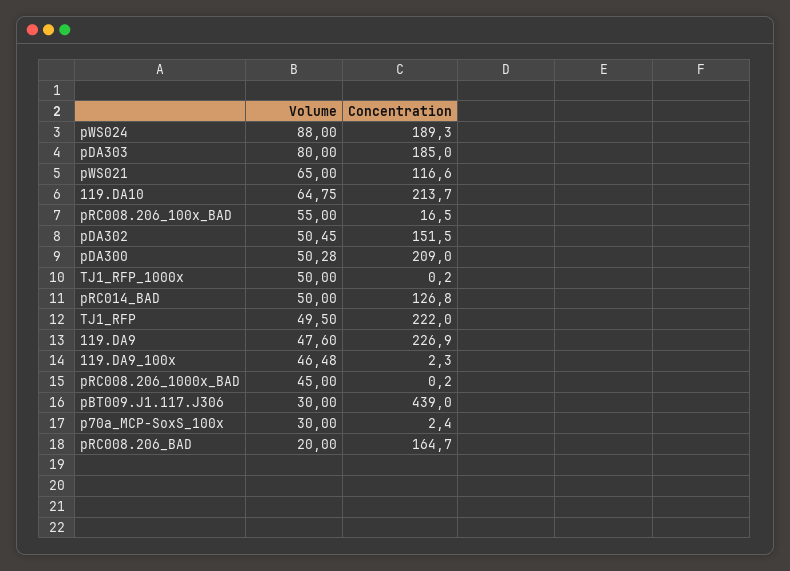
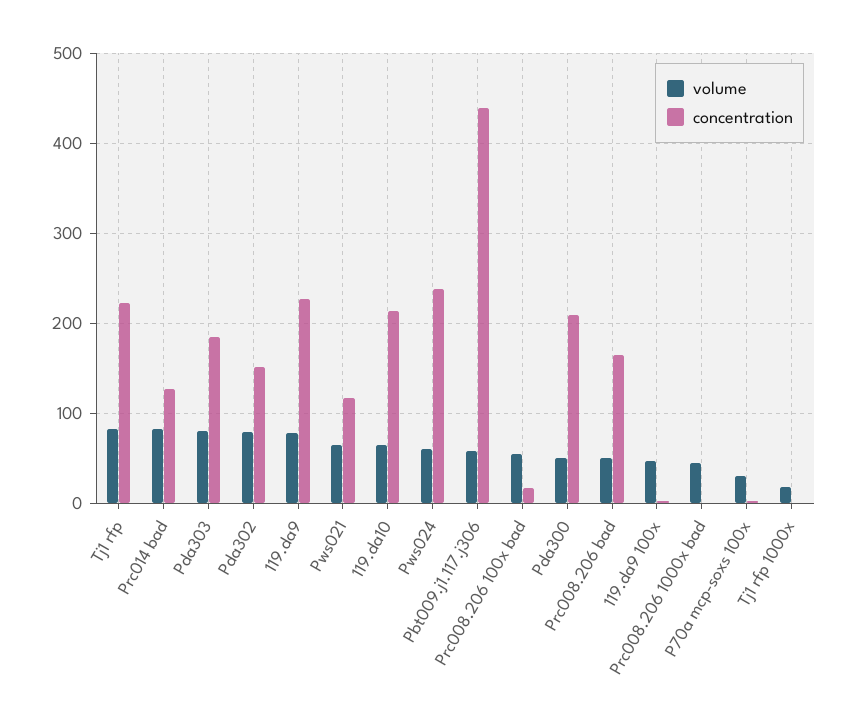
  {
    "Volume": {
-     "pWS024": 88,
+     "pWS024": 60,
      "pDA303": 80,
      "pWS021": 65,
      "119.DA10": 64.75,
      "pRC008.206_100x_BAD": 55,
-     "pDA302": 50.45,
+     "pDA302": 80,
      "pDA300": 50.28,
-     "TJ1_RFP_1000x": 50,
+     "TJ1_RFP_1000x": 20,
-     "pRC014_BAD": 50,
+     "pRC014_BAD": 80,
-     "TJ1_RFP": 49.5,
+     "TJ1_RFP": 80,
-     "119.DA9": 47.6,
+     "119.DA9": 80,
      "119.DA9_100x": 46.48,
      "pRC008.206_1000x_BAD": 45,
-     "pBT009.J1.117.J306": 30,
+     "pBT009.J1.117.J306": 60,
      "p70a_MCP-SoxS_100x": 30,
-     "pRC008.206_BAD": 20
+     "pRC008.206_BAD": 50
    },
    "Concentration": {
-     "pWS024": 189.3,
+     "pWS024": 240,
      "pDA303": 185,
      "pWS021": 116.6,
      "119.DA10": 213.7,
      "pRC008.206_100x_BAD": 16.5,
      "pDA302": 151.5,
      "pDA300": 209,
      "TJ1_RFP_1000x": 0.2,
      "pRC014_BAD": 126.8,
      "TJ1_RFP": 222,
      "119.DA9": 226.9,
      "119.DA9_100x": 2.3,
      "pRC008.206_1000x_BAD": 0.2,
      "pBT009.J1.117.J306": 439,
      "p70a_MCP-SoxS_100x": 2.4,
      "pRC008.206_BAD": 164.7
    }
  }

